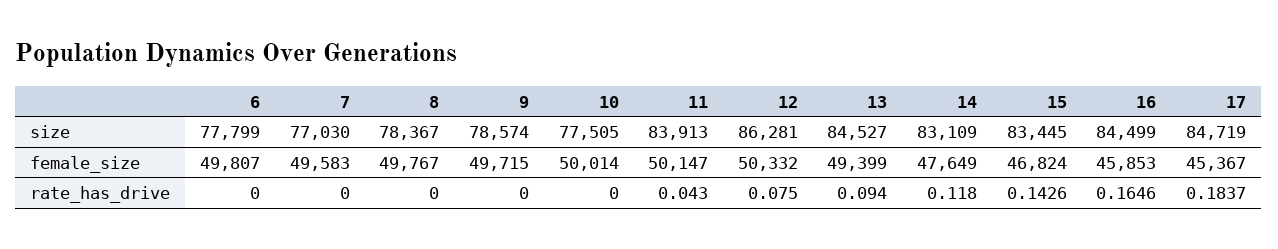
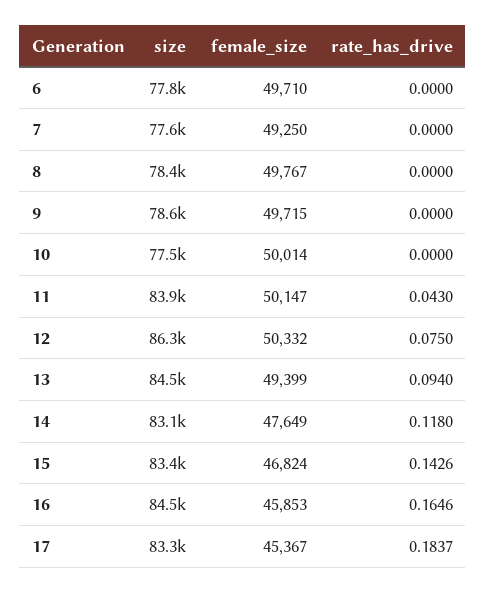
  {
    "6": {
      "size": 77799,
-     "female_size": 49807,
+     "female_size": 49710,
      "rate_has_drive": 0
    },
    "7": {
-     "size": 77030,
+     "size": 77600,
-     "female_size": 49583,
+     "female_size": 49250,
      "rate_has_drive": 0
    },
    "8": {
      "size": 78367,
      "female_size": 49767,
      "rate_has_drive": 0
    },
    "9": {
      "size": 78574,
      "female_size": 49715,
      "rate_has_drive": 0
    },
    "10": {
      "size": 77505,
      "female_size": 50014,
      "rate_has_drive": 0
    },
    "11": {
      "size": 83913,
      "female_size": 50147,
      "rate_has_drive": 0.043
    },
    "12": {
      "size": 86281,
      "female_size": 50332,
      "rate_has_drive": 0.075
    },
    "13": {
      "size": 84527,
      "female_size": 49399,
      "rate_has_drive": 0.094
    },
    "14": {
      "size": 83109,
      "female_size": 47649,
      "rate_has_drive": 0.118
    },
    "15": {
      "size": 83445,
      "female_size": 46824,
      "rate_has_drive": 0.1426
    },
    "16": {
      "size": 84499,
      "female_size": 45853,
      "rate_has_drive": 0.1646
    },
    "17": {
-     "size": 84719,
+     "size": 83300,
      "female_size": 45367,
      "rate_has_drive": 0.1837
    }
  }

